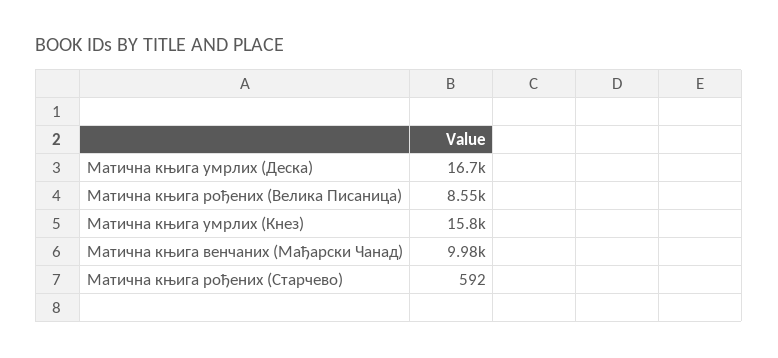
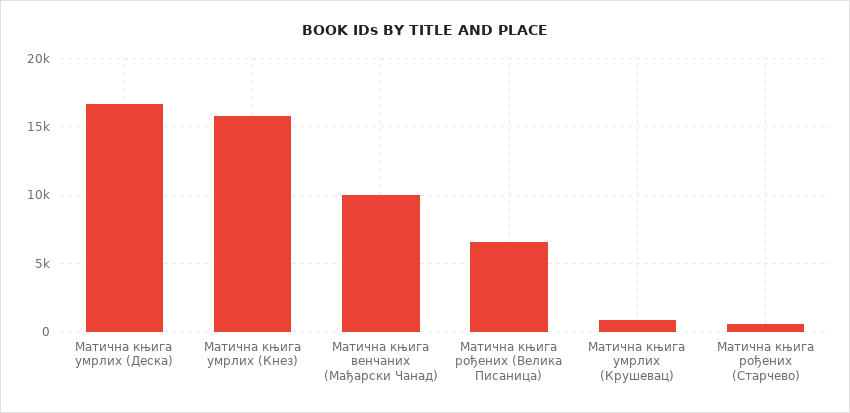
  {
    "Матична књига умрлих (Деска)": 16700,
-   "Матична књига рођених (Велика Писаница)": 8550,
+   "Матична књига рођених (Велика Писаница)": 6500,
    "Матична књига умрлих (Кнез)": 15800,
    "Матична књига венчаних (Мађарски Чанад)": 9980,
-   "Матична књига рођених (Старчево)": 592
+   "Матична књига рођених (Старчево)": 592,
+   "Матична књига умрлих (Крушевац)": 1000
  }

